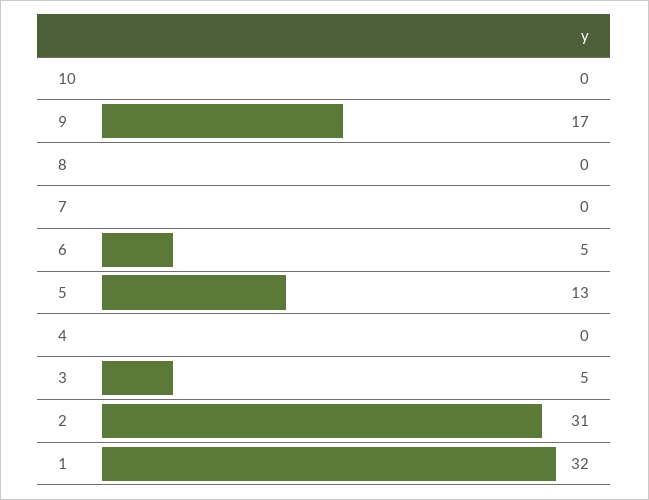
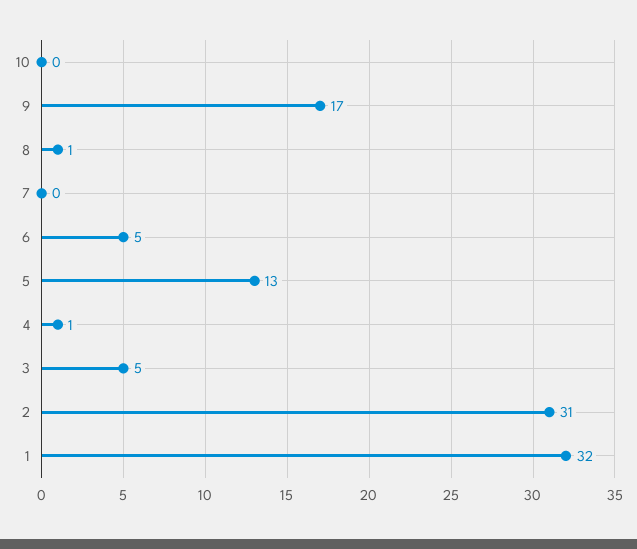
  {
    "10": 0,
    "9": 17,
-   "8": 0,
+   "8": 1,
    "7": 0,
    "6": 5,
    "5": 13,
-   "4": 0,
+   "4": 1,
    "3": 5,
    "2": 31,
    "1": 32
  }

